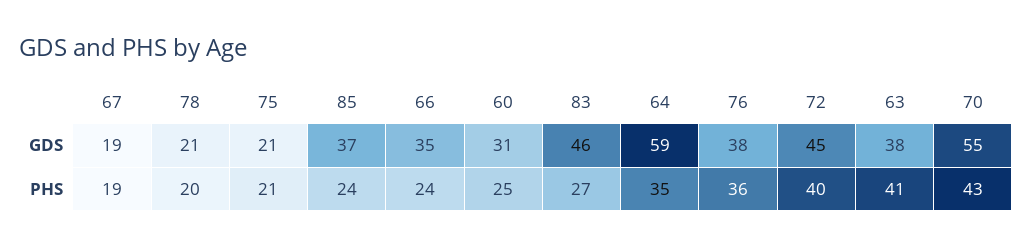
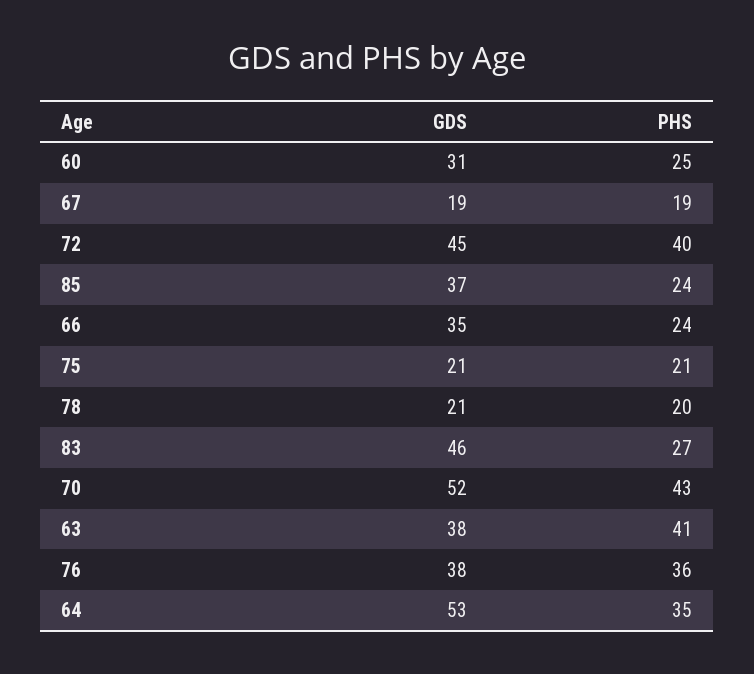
  {
    "67": {
      "GDS": 19,
      "PHS": 19
    },
    "78": {
      "GDS": 21,
      "PHS": 20
    },
    "75": {
      "GDS": 21,
      "PHS": 21
    },
    "85": {
      "GDS": 37,
      "PHS": 24
    },
    "66": {
      "GDS": 35,
      "PHS": 24
    },
    "60": {
      "GDS": 31,
      "PHS": 25
    },
    "83": {
      "GDS": 46,
      "PHS": 27
    },
    "64": {
-     "GDS": 59,
+     "GDS": 53,
      "PHS": 35
    },
    "76": {
      "GDS": 38,
      "PHS": 36
    },
    "72": {
      "GDS": 45,
      "PHS": 40
    },
    "63": {
      "GDS": 38,
      "PHS": 41
    },
    "70": {
-     "GDS": 55,
+     "GDS": 52,
      "PHS": 43
    }
  }

